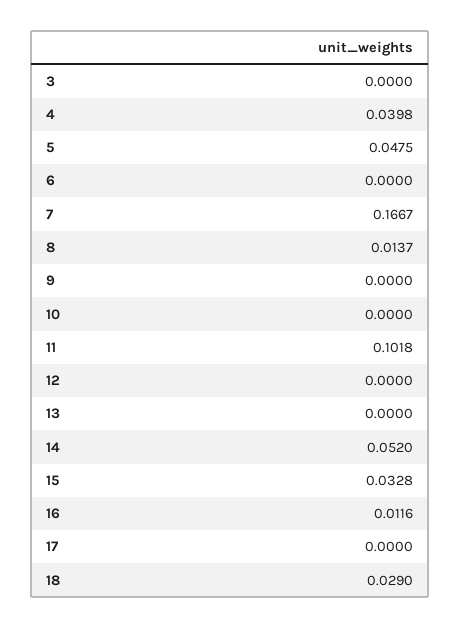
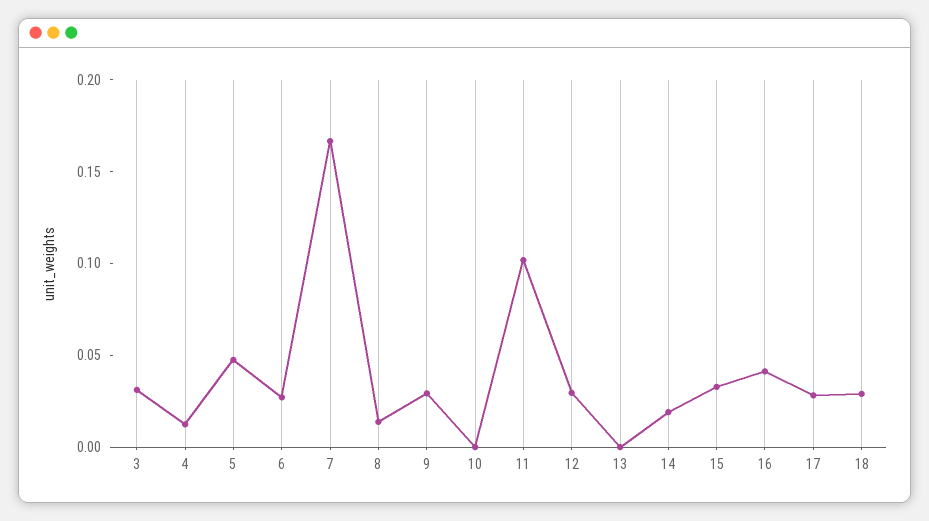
  {
-   "3": 0,
+   "3": 0.03,
-   "4": 0.0398,
+   "4": 0.01,
    "5": 0.0475,
-   "6": 0,
+   "6": 0.03,
    "7": 0.1667,
    "8": 0.0137,
-   "9": 0,
+   "9": 0.03,
    "10": 0,
    "11": 0.1018,
-   "12": 0,
+   "12": 0.03,
    "13": 0,
-   "14": 0.052,
+   "14": 0.02,
    "15": 0.0328,
-   "16": 0.0116,
+   "16": 0.04,
-   "17": 0,
+   "17": 0.03,
    "18": 0.029
  }

